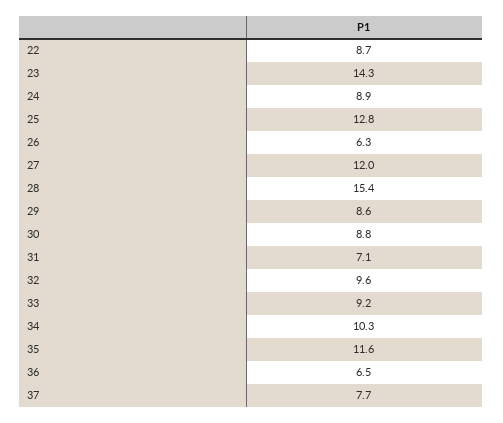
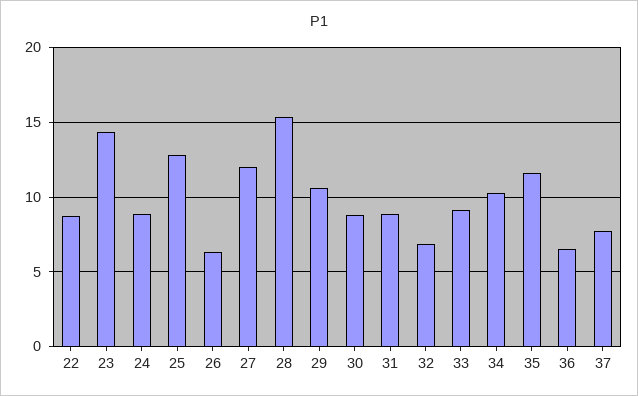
  {
    "22": 8.7,
    "23": 14.3,
    "24": 8.9,
    "25": 12.8,
    "26": 6.3,
    "27": 12,
    "28": 15.4,
-   "29": 8.6,
+   "29": 10.5,
    "30": 8.8,
-   "31": 7.1,
+   "31": 9,
-   "32": 9.6,
+   "32": 7,
    "33": 9.2,
    "34": 10.3,
    "35": 11.6,
    "36": 6.5,
    "37": 7.7
  }

